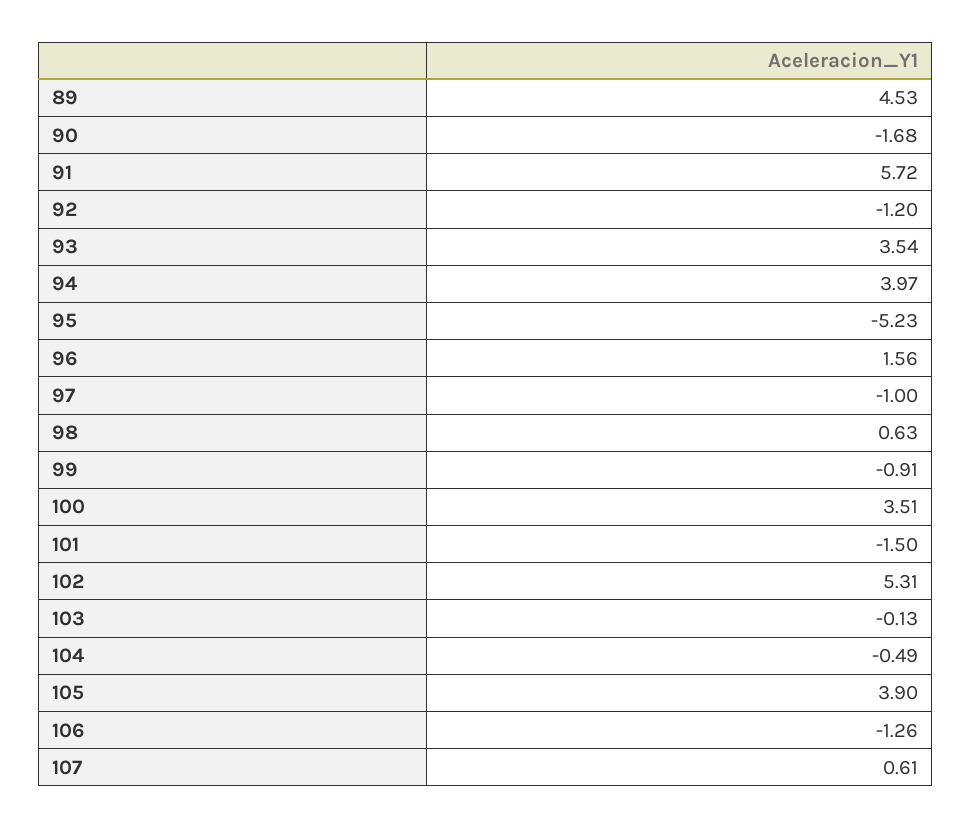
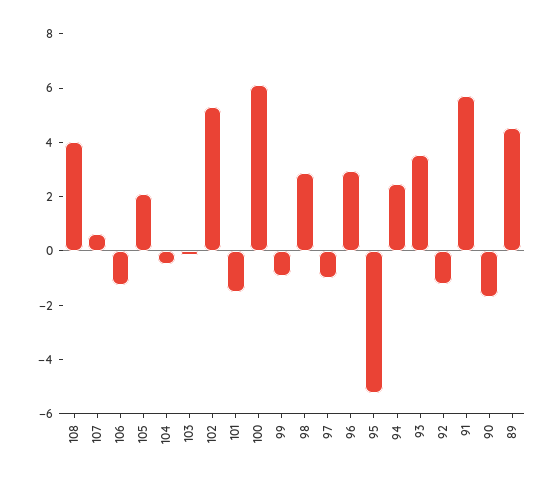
  {
    "89": 4.53,
    "90": -1.68,
    "91": 5.72,
    "92": -1.2,
    "93": 3.54,
-   "94": 3.97,
+   "94": 2.5,
    "95": -5.23,
-   "96": 1.56,
+   "96": 3,
    "97": -1,
-   "98": 0.63,
+   "98": 3,
    "99": -0.91,
-   "100": 3.51,
+   "100": 6,
    "101": -1.5,
    "102": 5.31,
    "103": -0.13,
    "104": -0.49,
-   "105": 3.9,
+   "105": 2,
    "106": -1.26,
-   "107": 0.61
+   "107": 0.61,
+   "108": 4
  }

